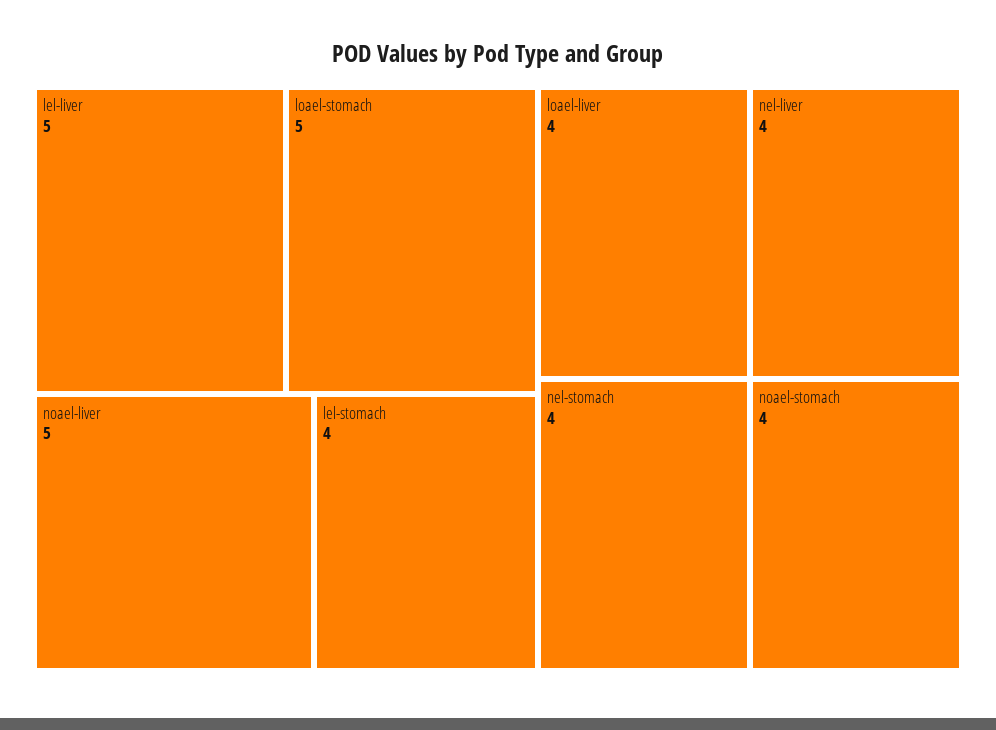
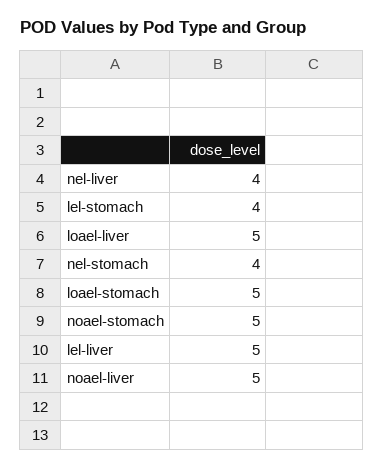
  {
    "lel-liver": 5,
    "loael-stomach": 5,
    "noael-liver": 5,
    "lel-stomach": 4,
-   "loael-liver": 4,
+   "loael-liver": 5,
    "nel-liver": 4,
    "nel-stomach": 4,
-   "noael-stomach": 4
+   "noael-stomach": 5
  }

